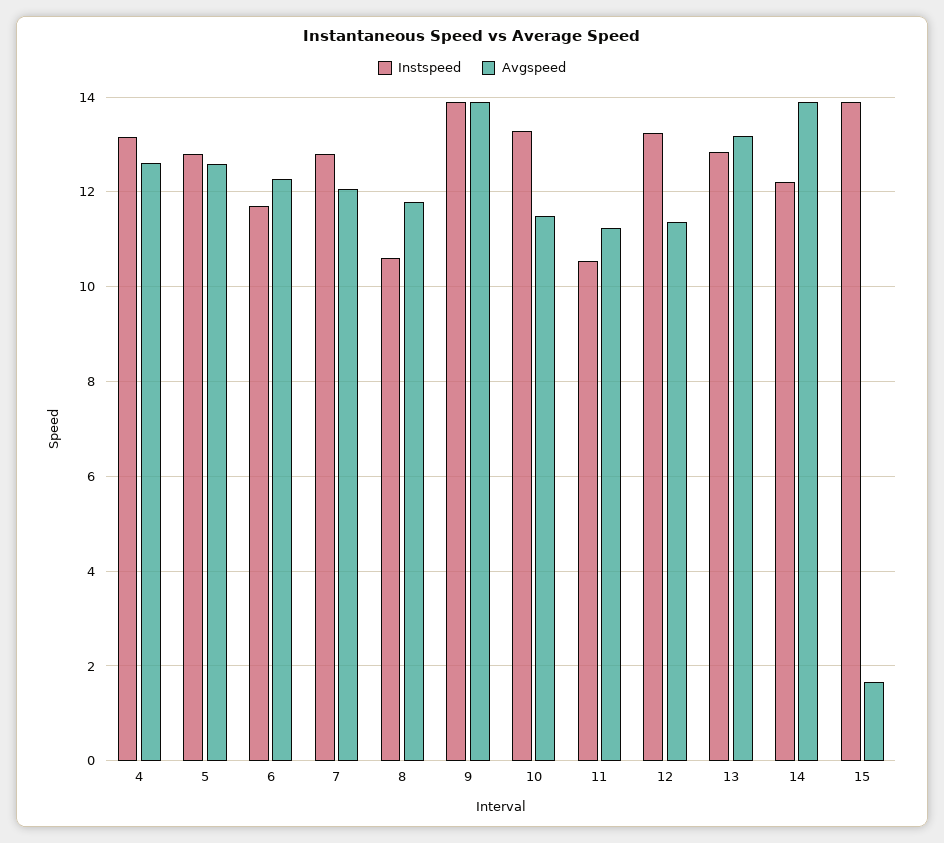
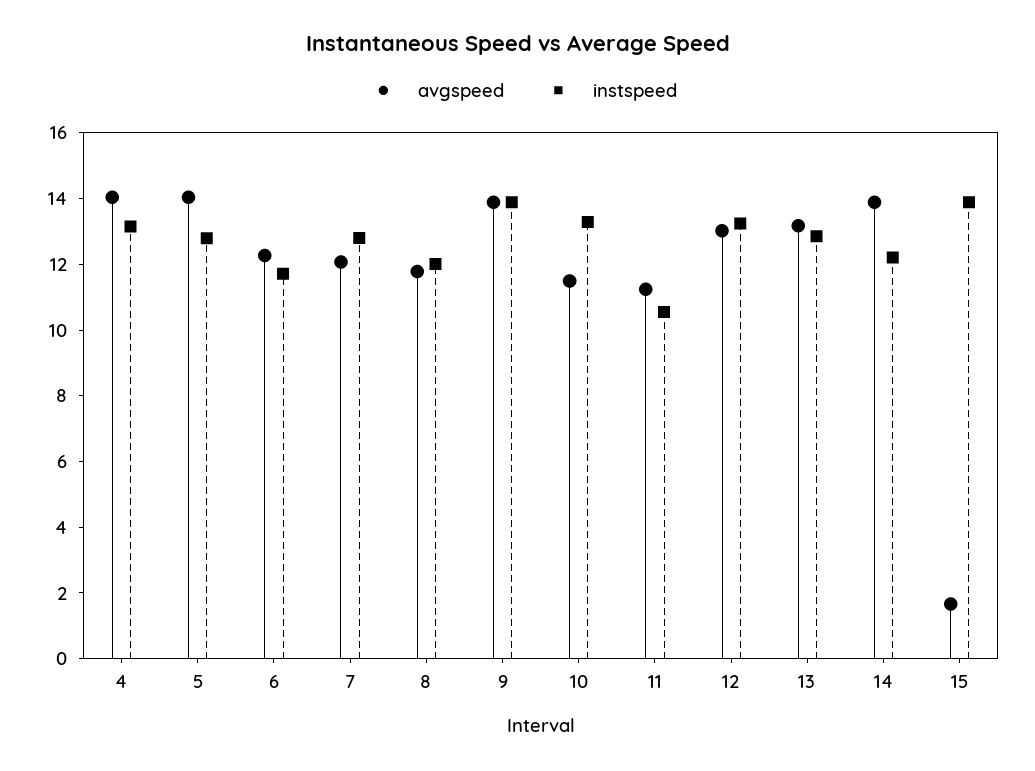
  {
    "Instspeed": {
      "4": 13.2,
      "5": 12.8,
      "6": 11.8,
      "7": 12.8,
-     "8": 10.6,
+     "8": 12,
      "9": 13.8,
      "10": 13.2,
      "11": 10.6,
      "12": 13.2,
      "13": 12.8,
      "14": 12.2,
      "15": 13.8
    },
    "Avgspeed": {
-     "4": 12.6,
+     "4": 14,
-     "5": 12.6,
+     "5": 14,
      "6": 12.2,
      "7": 12,
      "8": 11.8,
      "9": 13.8,
      "10": 11.4,
      "11": 11.2,
-     "12": 11.4,
+     "12": 13,
      "13": 13.2,
      "14": 13.8,
      "15": 1.6
    }
  }

